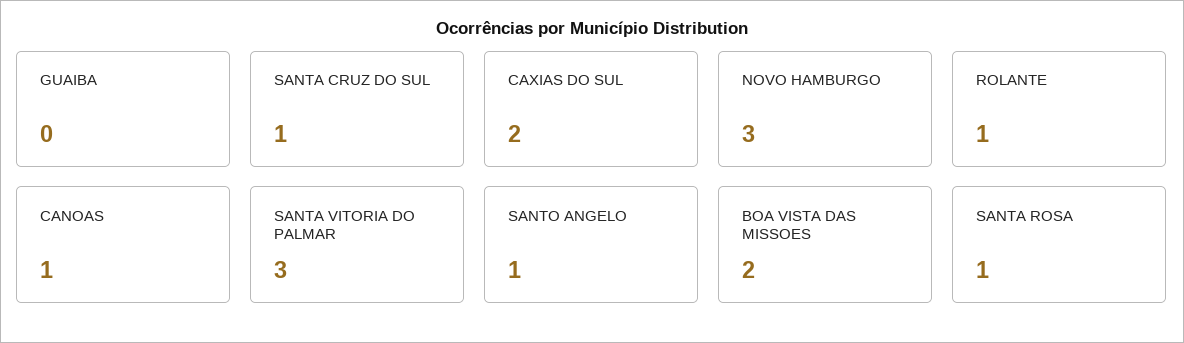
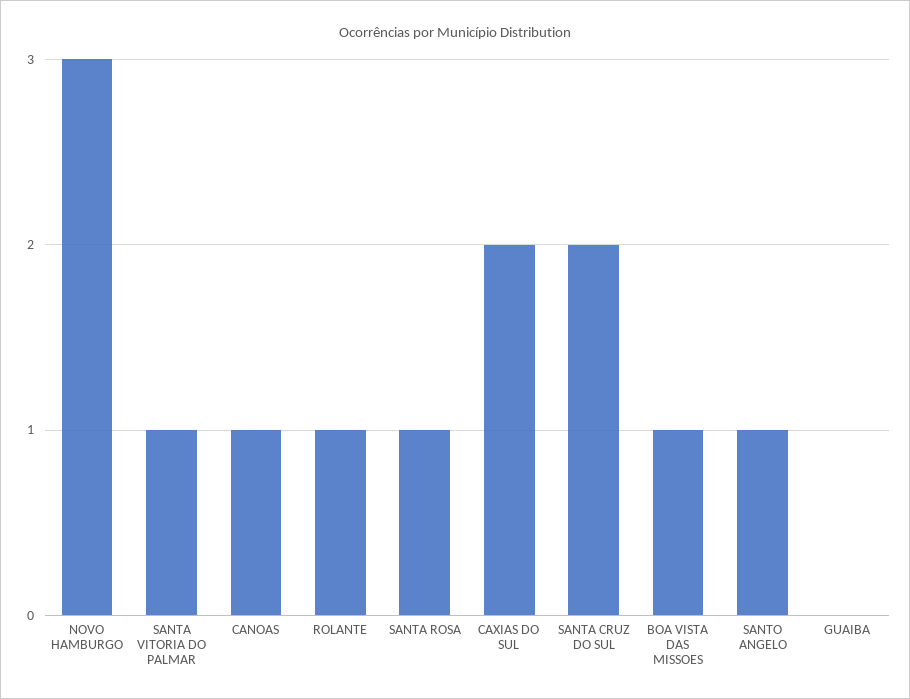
  {
    "GUAIBA": 0,
-   "SANTA CRUZ DO SUL": 1,
+   "SANTA CRUZ DO SUL": 2,
    "CAXIAS DO SUL": 2,
    "NOVO HAMBURGO": 3,
    "ROLANTE": 1,
    "CANOAS": 1,
-   "SANTA VITORIA DO PALMAR": 3,
+   "SANTA VITORIA DO PALMAR": 1,
    "SANTO ANGELO": 1,
-   "BOA VISTA DAS MISSOES": 2,
+   "BOA VISTA DAS MISSOES": 1,
    "SANTA ROSA": 1
  }

